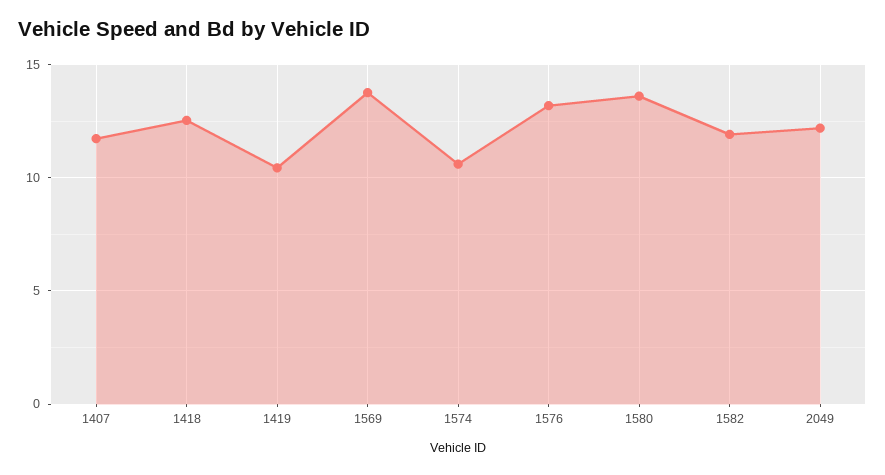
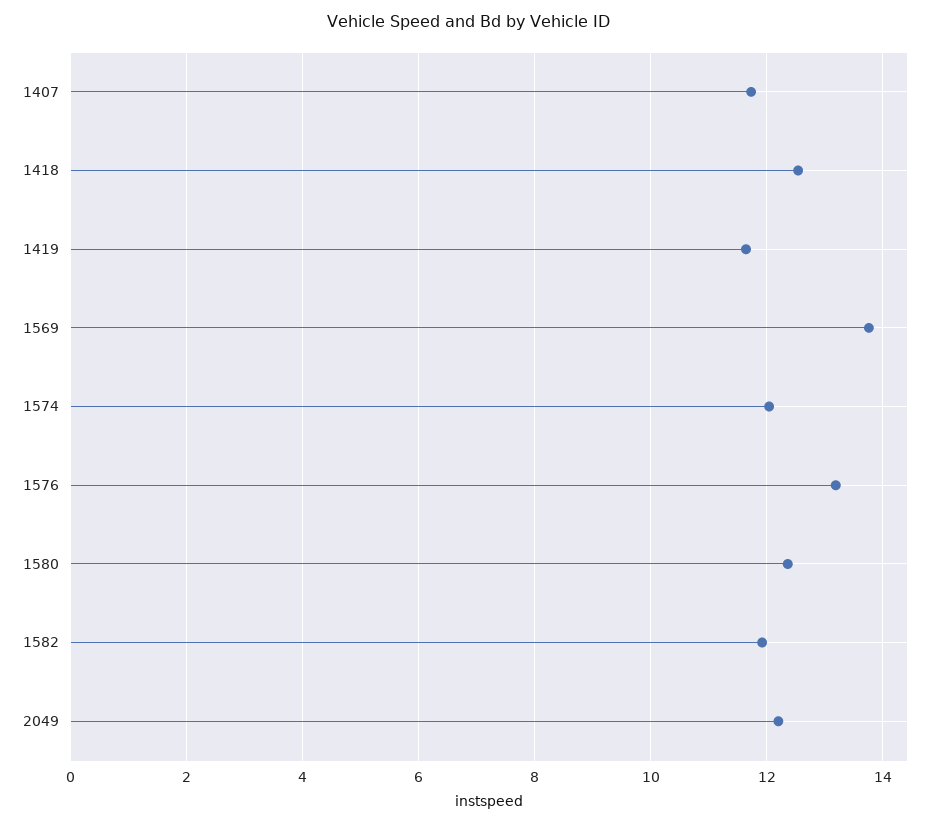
  {
    "1407": 11.8,
    "1418": 12.6,
-   "1419": 10.5,
+   "1419": 11.6,
    "1569": 13.8,
-   "1574": 10.5,
+   "1574": 12,
    "1576": 13.2,
-   "1580": 13.5,
+   "1580": 12.4,
    "1582": 12,
    "2049": 12.2
  }

